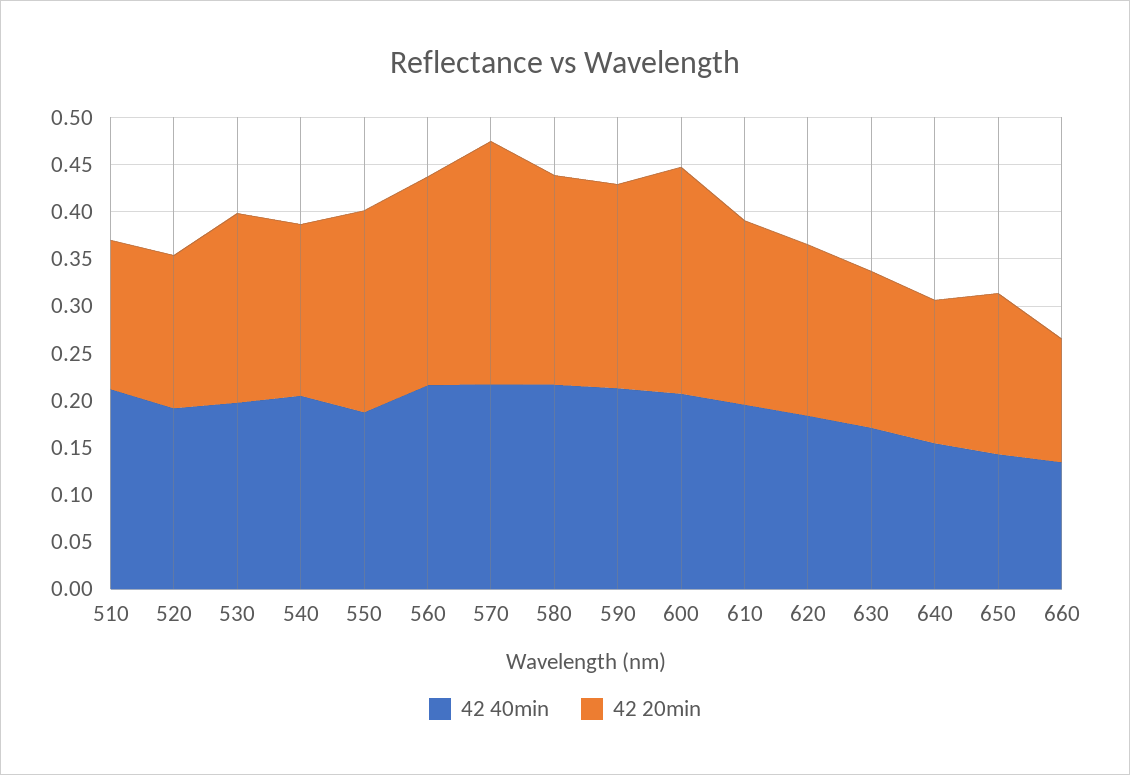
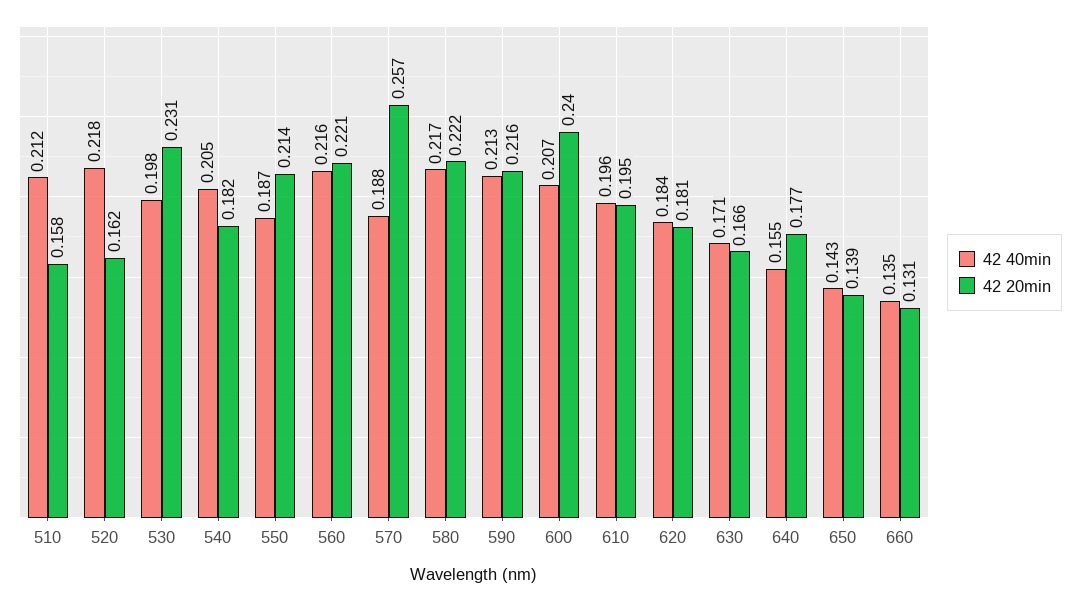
  {
    "42 40min": {
      "510": 0.212,
-     "520": 0.19,
+     "520": 0.218,
      "530": 0.198,
      "540": 0.205,
      "550": 0.187,
      "560": 0.216,
-     "570": 0.22,
+     "570": 0.188,
      "580": 0.217,
      "590": 0.213,
      "600": 0.207,
      "610": 0.196,
      "620": 0.184,
      "630": 0.171,
      "640": 0.155,
      "650": 0.143,
      "660": 0.135
    },
    "42 20min": {
      "510": 0.158,
      "520": 0.162,
-     "530": 0.2,
+     "530": 0.231,
      "540": 0.182,
      "550": 0.214,
      "560": 0.221,
      "570": 0.257,
      "580": 0.222,
      "590": 0.216,
      "600": 0.24,
      "610": 0.195,
      "620": 0.181,
      "630": 0.166,
-     "640": 0.15,
+     "640": 0.177,
-     "650": 0.17,
+     "650": 0.139,
      "660": 0.131
    }
  }

